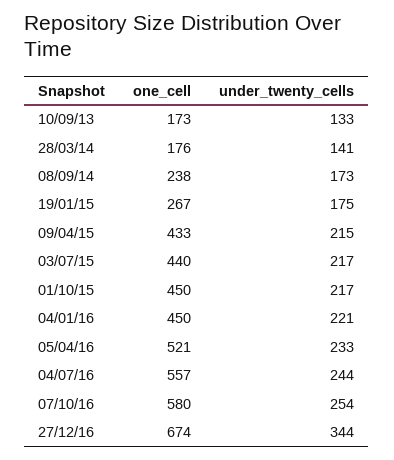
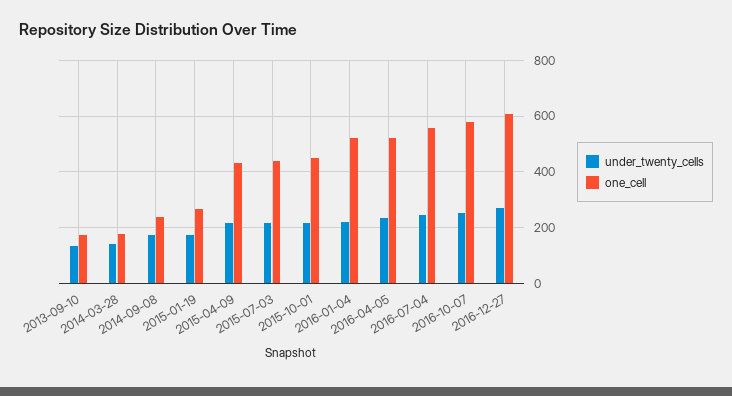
  {
    "one_cell": {
      "10/09/13": 173,
      "28/03/14": 176,
      "08/09/14": 238,
      "19/01/15": 267,
      "09/04/15": 433,
      "03/07/15": 440,
      "01/10/15": 450,
-     "04/01/16": 450,
+     "04/01/16": 525,
      "05/04/16": 521,
      "04/07/16": 557,
      "07/10/16": 580,
-     "27/12/16": 674
+     "27/12/16": 600
    },
    "under_twenty_cells": {
      "10/09/13": 133,
      "28/03/14": 141,
      "08/09/14": 173,
      "19/01/15": 175,
      "09/04/15": 215,
      "03/07/15": 217,
      "01/10/15": 217,
      "04/01/16": 221,
      "05/04/16": 233,
      "04/07/16": 244,
      "07/10/16": 254,
-     "27/12/16": 344
+     "27/12/16": 275
    }
  }

